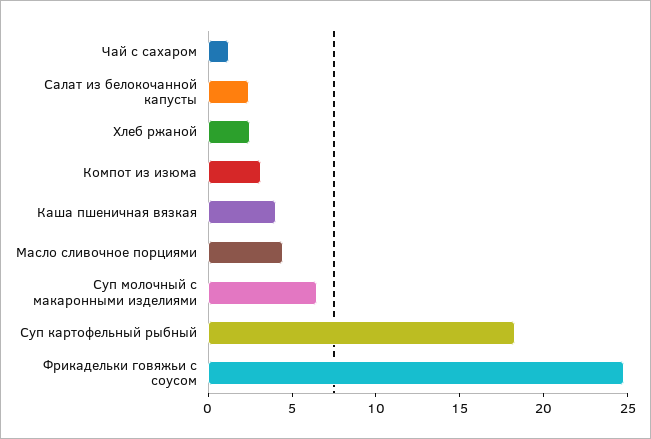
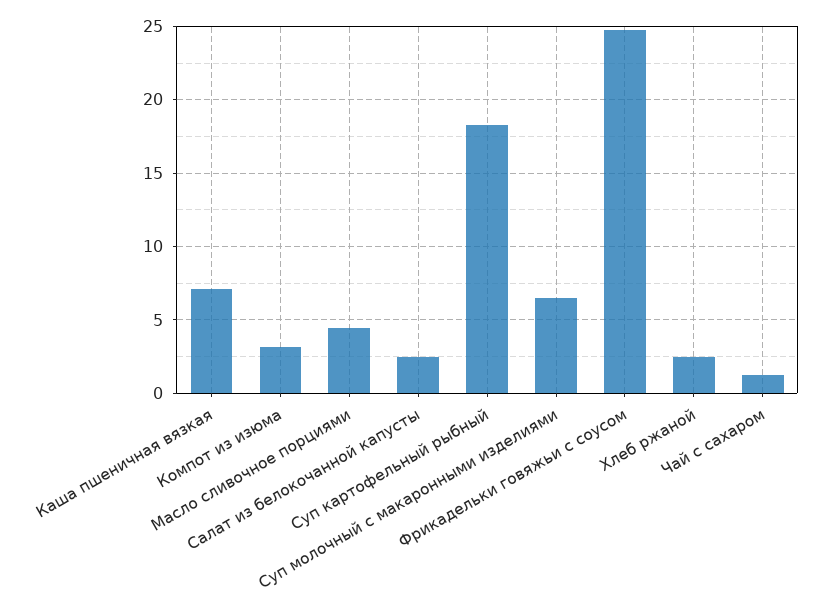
  {
    "Чай с сахаром": 1,
    "Салат из белокочанной капусты": 2.5,
    "Хлеб ржаной": 2.5,
    "Компот из изюма": 3,
-   "Каша пшеничная вязкая": 4,
+   "Каша пшеничная вязкая": 7,
    "Масло сливочное порциями": 4.5,
    "Суп молочный с макаронными изделиями": 6.5,
    "Суп картофельный рыбный": 18.5,
    "Фрикадельки говяжьи с соусом": 25
  }

